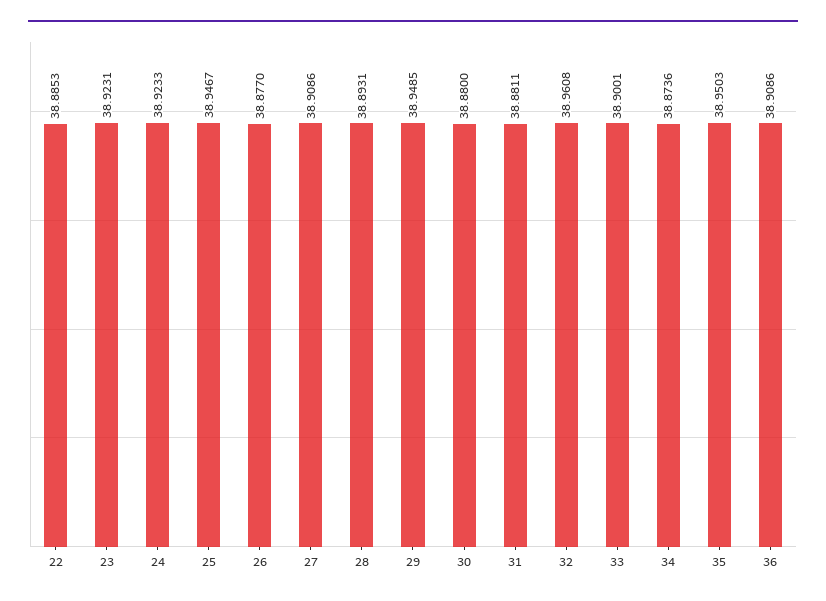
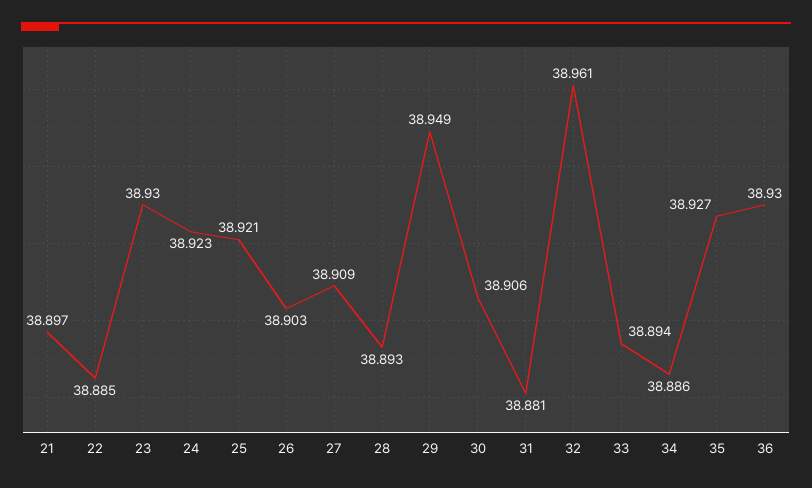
  {
    "22": 38.8853,
-   "23": 38.9231,
+   "23": 38.93,
    "24": 38.9233,
-   "25": 38.9467,
+   "25": 38.921,
-   "26": 38.877,
+   "26": 38.903,
    "27": 38.9086,
    "28": 38.8931,
    "29": 38.9485,
-   "30": 38.88,
+   "30": 38.906,
    "31": 38.8811,
    "32": 38.9608,
-   "33": 38.9001,
+   "33": 38.894,
-   "34": 38.8736,
+   "34": 38.886,
-   "35": 38.9503,
+   "35": 38.927,
-   "36": 38.9086
+   "36": 38.93,
+   "21": 38.897
  }

